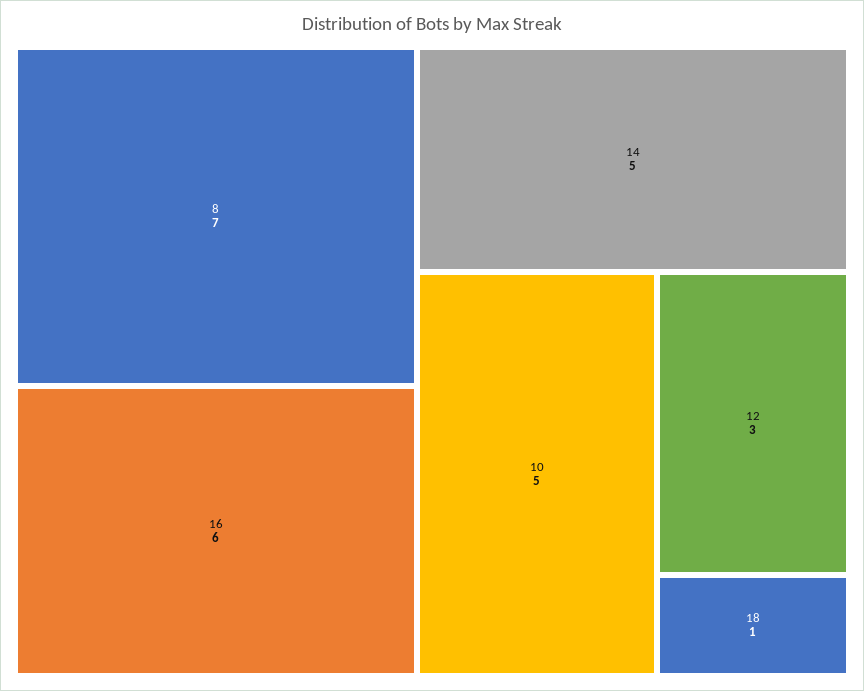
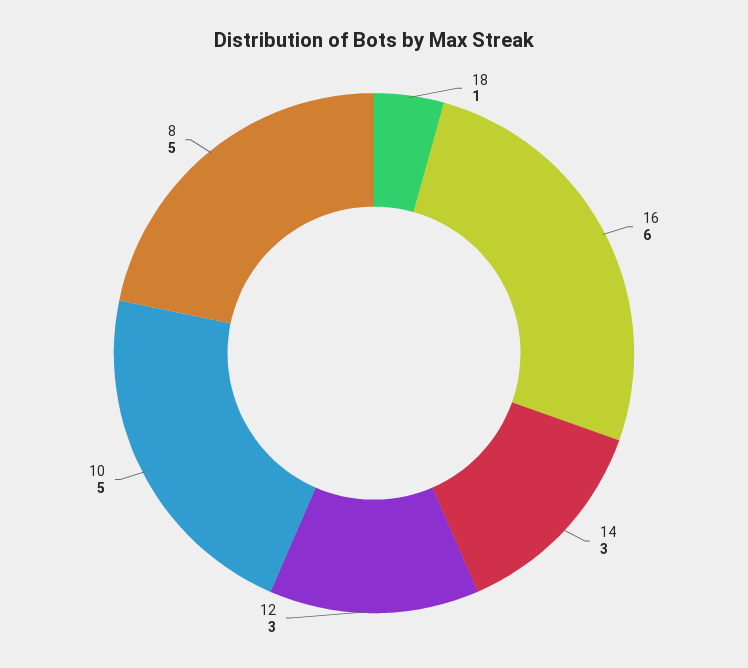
  {
-   "8": 7,
+   "8": 5,
    "16": 6,
-   "14": 5,
+   "14": 3,
    "10": 5,
    "12": 3,
    "18": 1
  }

